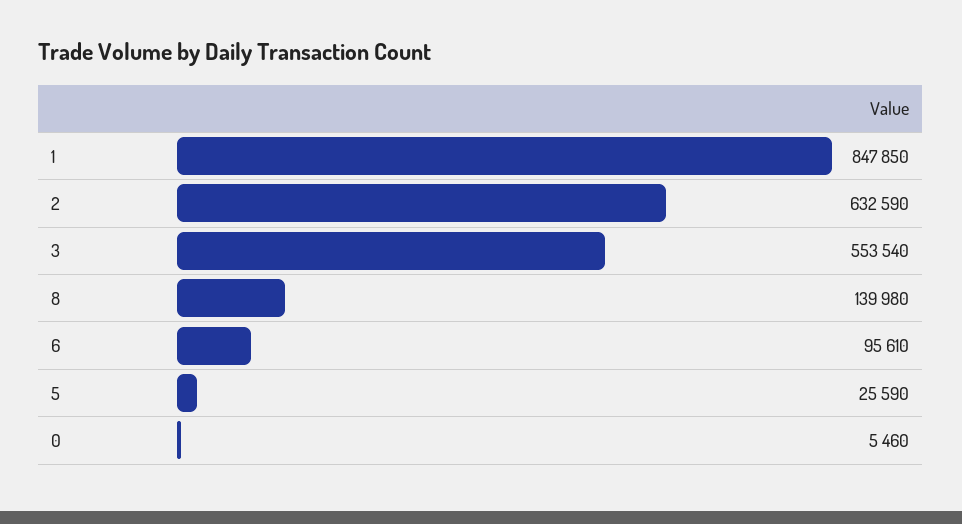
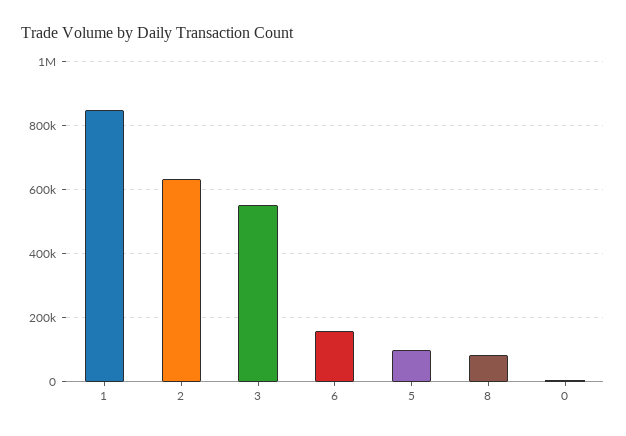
  {
    "1": 847850,
    "2": 632590,
    "3": 553540,
-   "8": 139980,
+   "8": 80000,
-   "6": 95610,
+   "6": 160000,
-   "5": 25590,
+   "5": 100000,
    "0": 5460
  }

